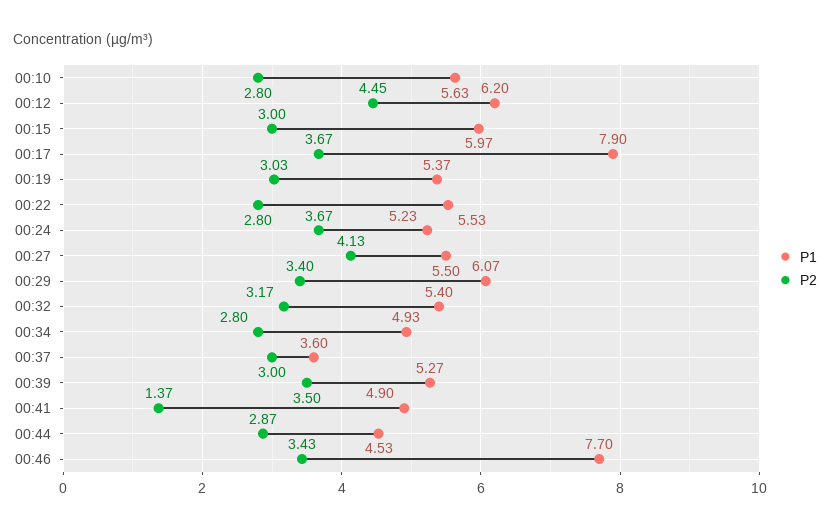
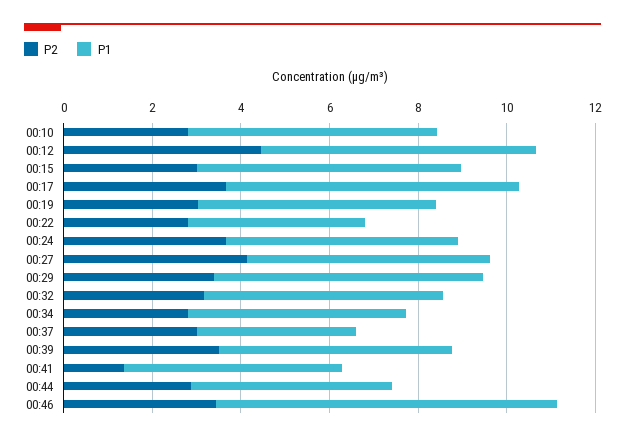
  {
    "P1": {
      "00:10": 5.63,
      "00:12": 6.2,
      "00:15": 5.97,
-     "00:17": 7.9,
+     "00:17": 6.5,
      "00:19": 5.37,
-     "00:22": 5.53,
+     "00:22": 4,
      "00:24": 5.23,
      "00:27": 5.5,
      "00:29": 6.07,
      "00:32": 5.4,
      "00:34": 4.93,
      "00:37": 3.6,
      "00:39": 5.27,
      "00:41": 4.9,
      "00:44": 4.53,
      "00:46": 7.7
    },
    "P2": {
      "00:10": 2.8,
      "00:12": 4.45,
      "00:15": 3,
      "00:17": 3.67,
      "00:19": 3.03,
      "00:22": 2.8,
      "00:24": 3.67,
      "00:27": 4.13,
      "00:29": 3.4,
      "00:32": 3.17,
      "00:34": 2.8,
      "00:37": 3,
      "00:39": 3.5,
      "00:41": 1.37,
      "00:44": 2.87,
      "00:46": 3.43
    }
  }

